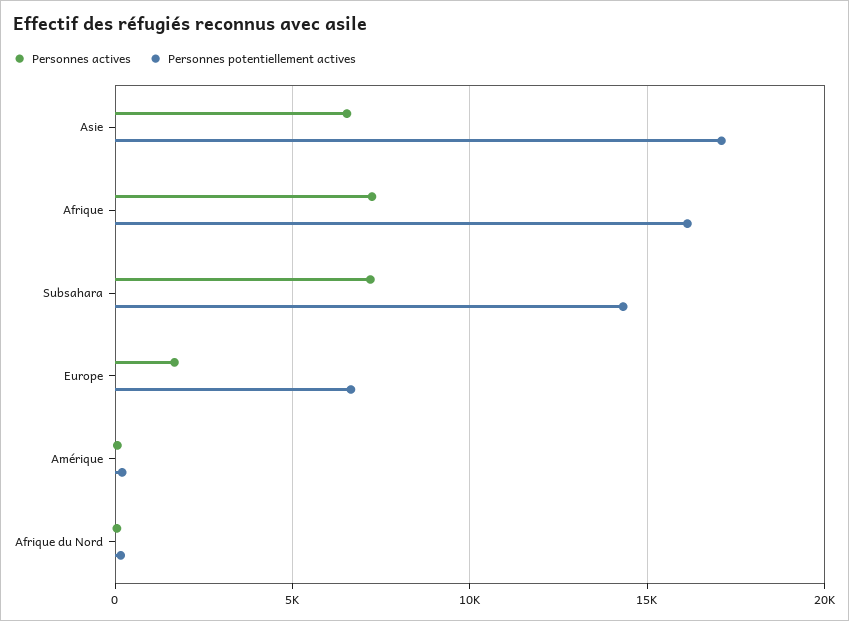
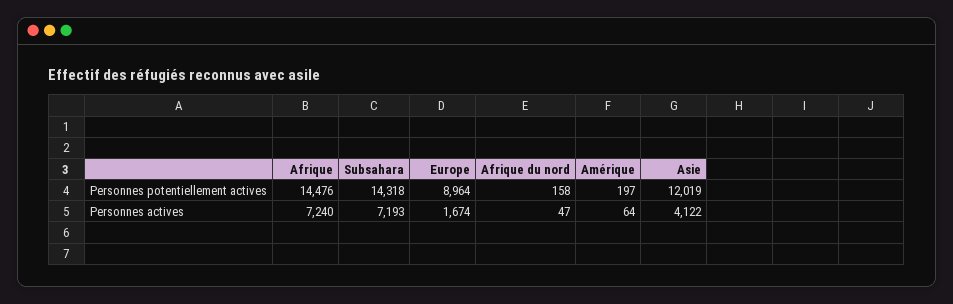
  {
    "Personnes actives": {
-     "Asie": 6500,
+     "Asie": 4122,
      "Afrique": 7240,
      "Subsahara": 7193,
      "Europe": 1674,
      "Amérique": 64,
      "Afrique du Nord": 47
    },
    "Personnes potentiellement actives": {
-     "Asie": 17000,
+     "Asie": 12019,
-     "Afrique": 16000,
+     "Afrique": 14476,
      "Subsahara": 14318,
-     "Europe": 6500,
+     "Europe": 8964,
      "Amérique": 197,
      "Afrique du Nord": 158
    }
  }

